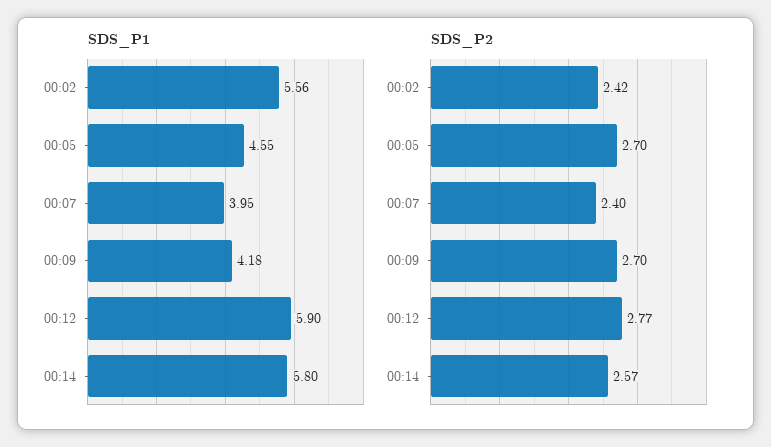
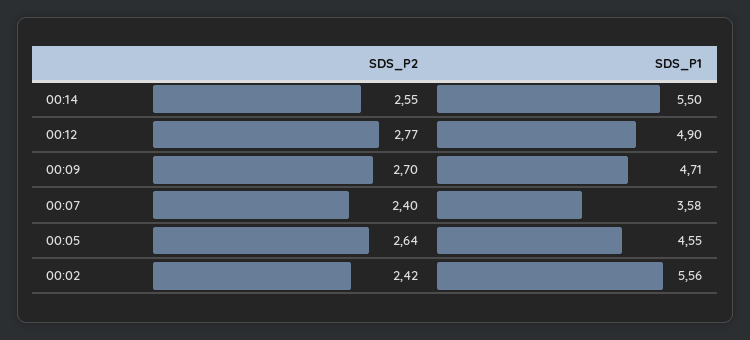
  {
    "SDS_P1": {
      "00:02": 5.56,
      "00:05": 4.55,
-     "00:07": 3.95,
+     "00:07": 3.58,
-     "00:09": 4.18,
+     "00:09": 4.71,
-     "00:12": 5.9,
+     "00:12": 4.9,
-     "00:14": 5.8
+     "00:14": 5.5
    },
    "SDS_P2": {
      "00:02": 2.42,
-     "00:05": 2.7,
+     "00:05": 2.64,
      "00:07": 2.4,
      "00:09": 2.7,
      "00:12": 2.77,
-     "00:14": 2.57
+     "00:14": 2.55
    }
  }

